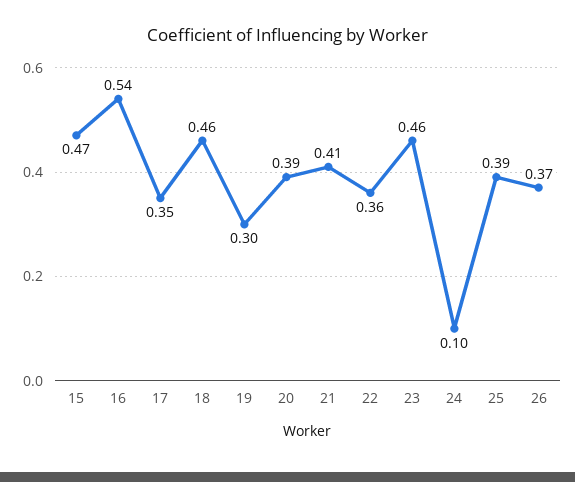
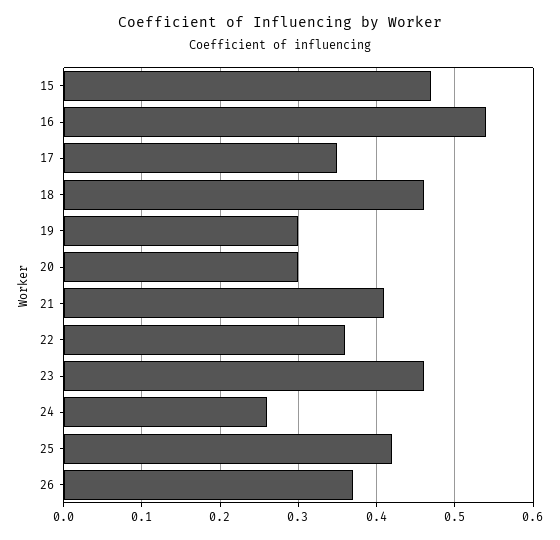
  {
    "15": 0.47,
    "16": 0.54,
    "17": 0.35,
    "18": 0.46,
    "19": 0.3,
-   "20": 0.39,
+   "20": 0.3,
    "21": 0.41,
    "22": 0.36,
    "23": 0.46,
-   "24": 0.1,
+   "24": 0.26,
-   "25": 0.39,
+   "25": 0.42,
    "26": 0.37
  }

